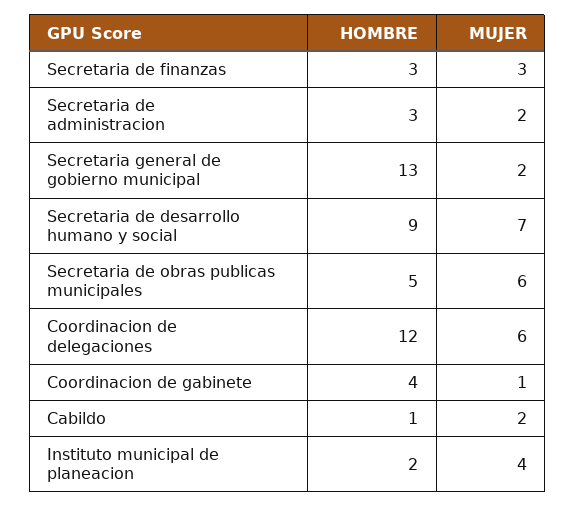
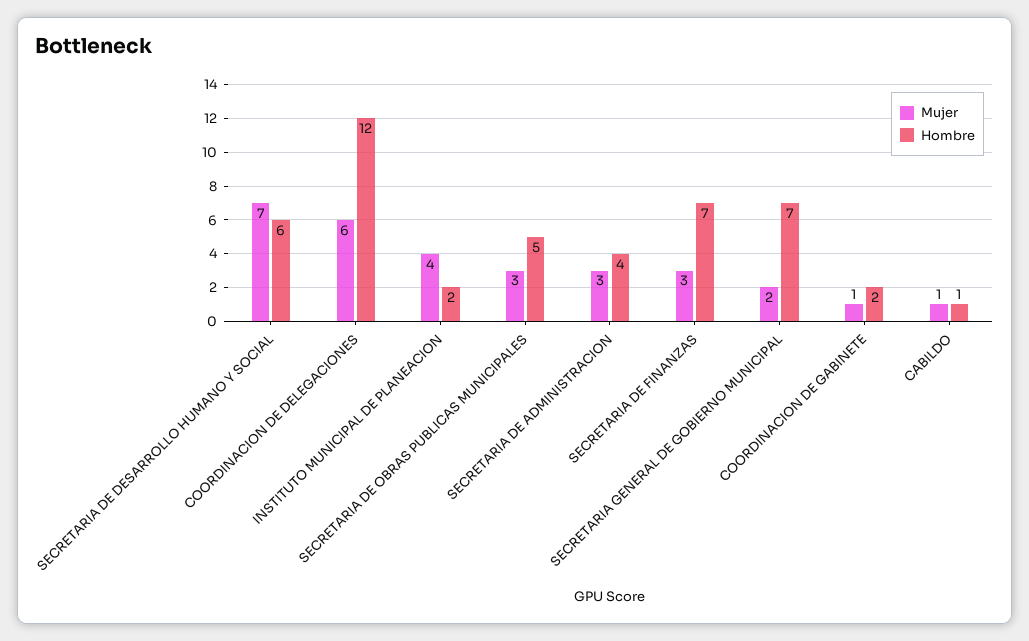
  {
    "HOMBRE": {
-     "Secretaria de finanzas": 3,
+     "Secretaria de finanzas": 7,
-     "Secretaria de administracion": 3,
+     "Secretaria de administracion": 4,
-     "Secretaria general de gobierno municipal": 13,
+     "Secretaria general de gobierno municipal": 7,
-     "Secretaria de desarrollo humano y social": 9,
+     "Secretaria de desarrollo humano y social": 6,
      "Secretaria de obras publicas municipales": 5,
      "Coordinacion de delegaciones": 12,
-     "Coordinacion de gabinete": 4,
+     "Coordinacion de gabinete": 2,
      "Cabildo": 1,
      "Instituto municipal de planeacion": 2
    },
    "MUJER": {
      "Secretaria de finanzas": 3,
-     "Secretaria de administracion": 2,
+     "Secretaria de administracion": 3,
      "Secretaria general de gobierno municipal": 2,
      "Secretaria de desarrollo humano y social": 7,
-     "Secretaria de obras publicas municipales": 6,
+     "Secretaria de obras publicas municipales": 3,
      "Coordinacion de delegaciones": 6,
      "Coordinacion de gabinete": 1,
-     "Cabildo": 2,
+     "Cabildo": 1,
      "Instituto municipal de planeacion": 4
    }
  }

